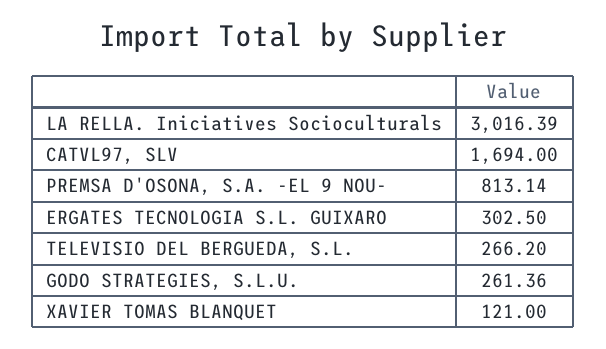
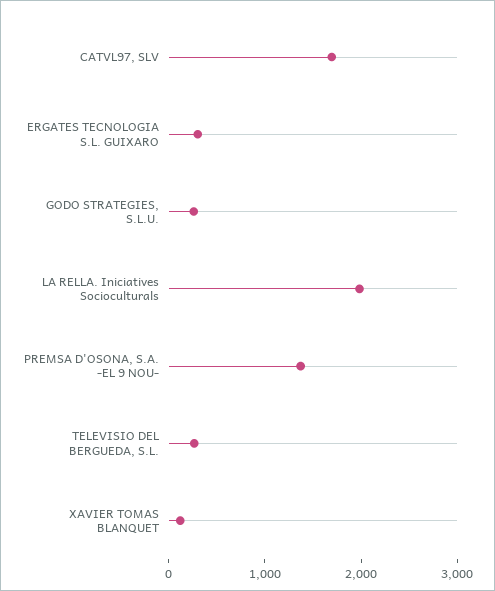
  {
-   "LA RELLA. Iniciatives Socioculturals": 3016.39,
+   "LA RELLA. Iniciatives Socioculturals": 2000,
    "CATVL97, SLV": 1694,
-   "PREMSA D'OSONA, S.A. -EL 9 NOU-": 813.14,
+   "PREMSA D'OSONA, S.A. -EL 9 NOU-": 1400,
    "ERGATES TECNOLOGIA S.L. GUIXARO": 302.5,
    "TELEVISIO DEL BERGUEDA, S.L.": 266.2,
    "GODO STRATEGIES, S.L.U.": 261.36,
    "XAVIER TOMAS BLANQUET": 121
  }

